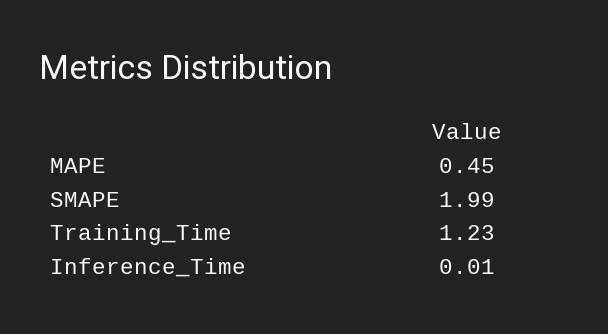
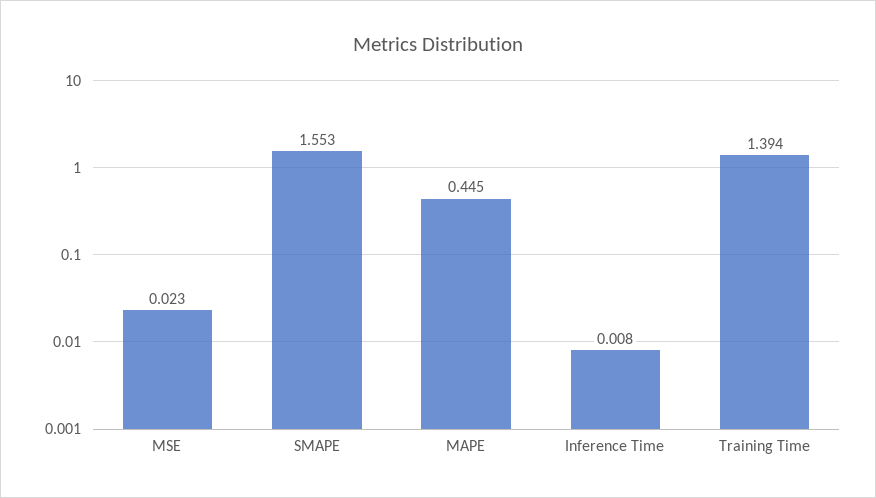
  {
    "MAPE": 0.445,
-   "SMAPE": 1.99,
+   "SMAPE": 1.553,
-   "Training_Time": 1.23,
+   "Training_Time": 1.394,
-   "Inference_Time": 0.008
+   "Inference_Time": 0.008,
+   "MSE": 0.023
  }

